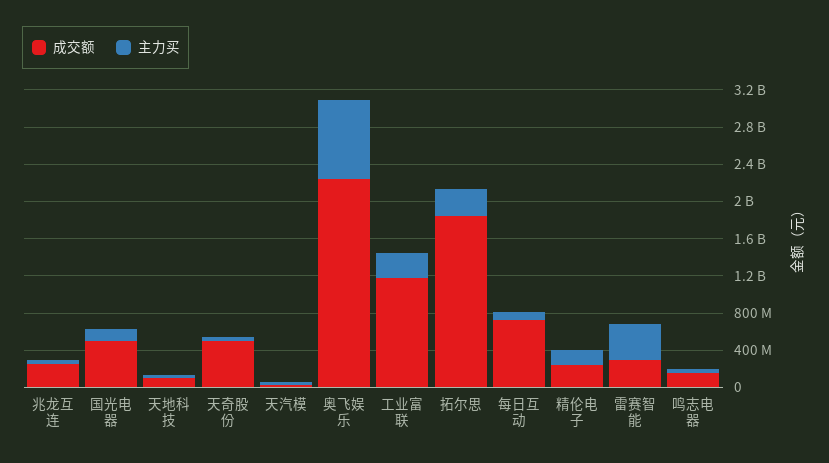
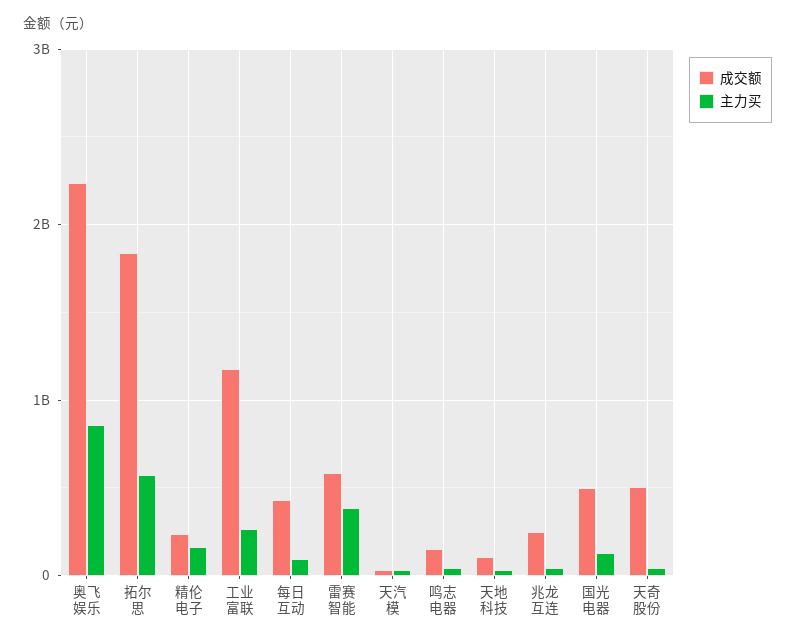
  {
    "成交额": {
      "兆龙互连": 200000000,
      "国光电器": 500000000,
      "天地科技": 100000000,
      "天奇股份": 500000000,
      "天汽模": 0,
      "奥飞娱乐": 2200000000,
      "工业富联": 1200000000,
      "拓尔思": 1800000000,
-     "每日互动": 700000000,
+     "每日互动": 400000000,
      "精伦电子": 200000000,
-     "雷赛智能": 300000000,
+     "雷赛智能": 600000000,
      "鸣志电器": 200000000
    },
    "主力买": {
      "兆龙互连": 0,
      "国光电器": 100000000,
      "天地科技": 0,
      "天奇股份": 0,
      "天汽模": 0,
      "奥飞娱乐": 900000000,
      "工业富联": 300000000,
-     "拓尔思": 300000000,
+     "拓尔思": 600000000,
      "每日互动": 100000000,
      "精伦电子": 200000000,
      "雷赛智能": 400000000,
      "鸣志电器": 0
    }
  }

